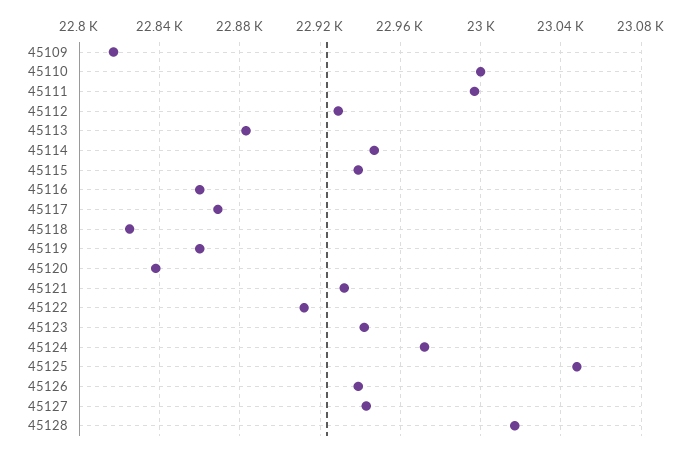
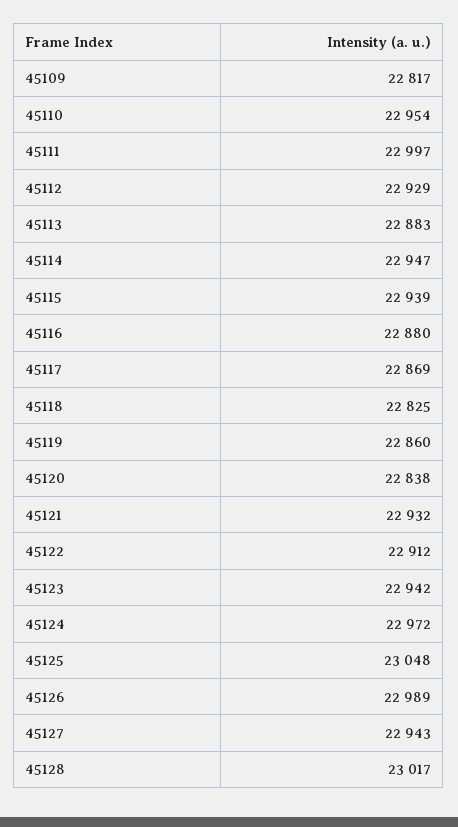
  {
    "45109": 22817,
-   "45110": 23000,
+   "45110": 22954,
    "45111": 22997,
    "45112": 22929,
    "45113": 22883,
    "45114": 22947,
    "45115": 22939,
-   "45116": 22860,
+   "45116": 22880,
    "45117": 22869,
    "45118": 22825,
    "45119": 22860,
    "45120": 22838,
    "45121": 22932,
    "45122": 22912,
    "45123": 22942,
    "45124": 22972,
    "45125": 23048,
-   "45126": 22940,
+   "45126": 22989,
    "45127": 22943,
    "45128": 23017
  }

